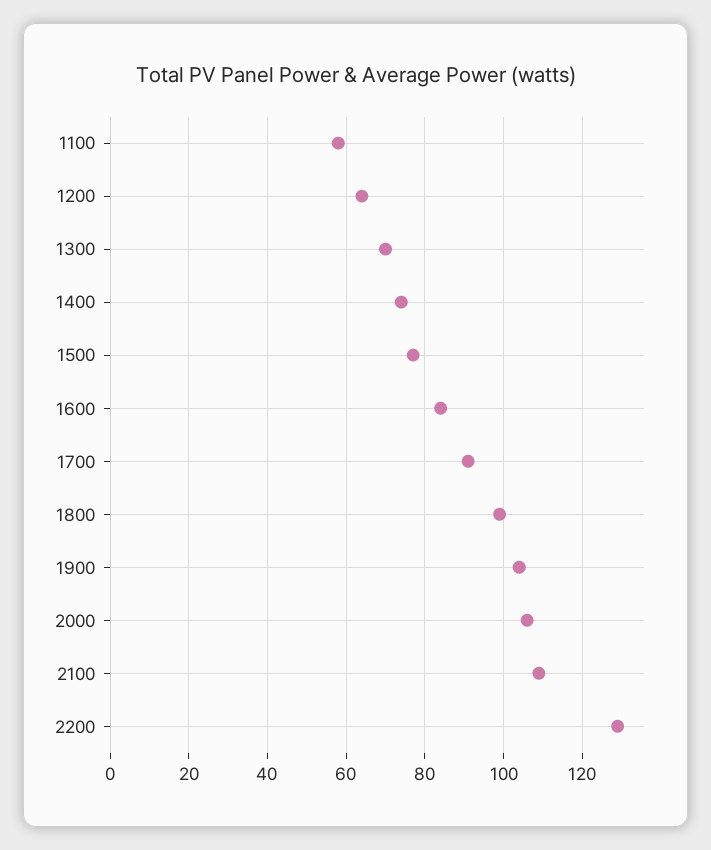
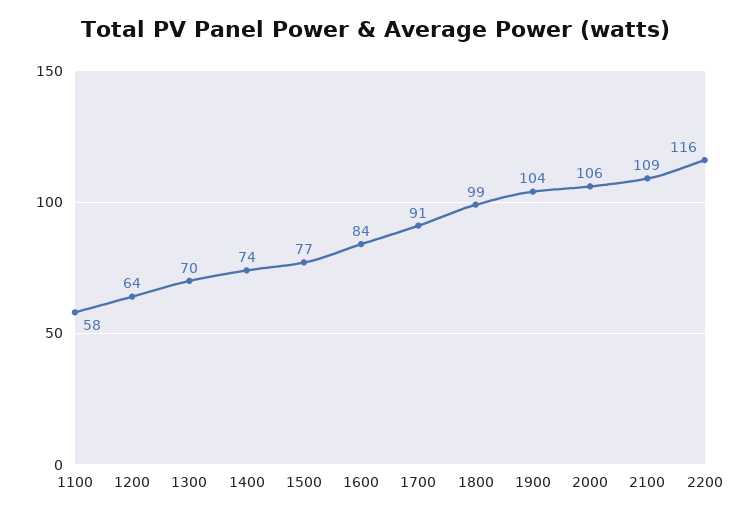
  {
    "1100": 58,
    "1200": 64,
    "1300": 70,
    "1400": 74,
    "1500": 77,
    "1600": 84,
    "1700": 91,
    "1800": 99,
    "1900": 104,
    "2000": 106,
    "2100": 109,
-   "2200": 130
+   "2200": 116
  }

